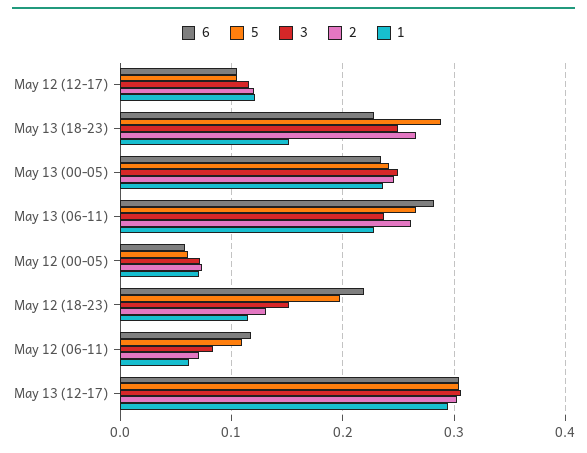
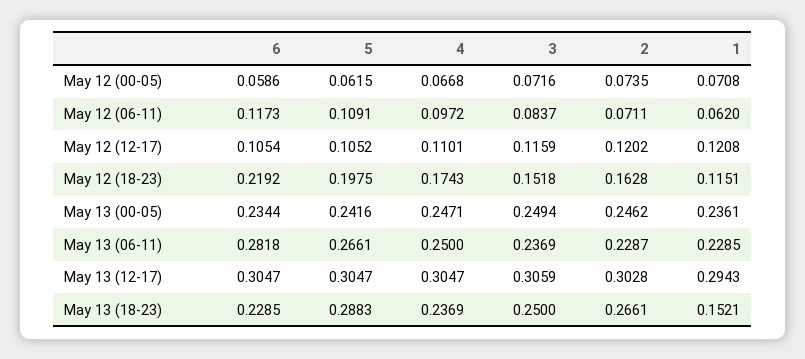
  {
    "6": {
      "May 12 (12-17)": 0.1054,
      "May 13 (18-23)": 0.2285,
      "May 13 (00-05)": 0.2344,
      "May 13 (06-11)": 0.2818,
      "May 12 (00-05)": 0.0586,
      "May 12 (18-23)": 0.2192,
      "May 12 (06-11)": 0.1173,
      "May 13 (12-17)": 0.3047
    },
    "5": {
      "May 12 (12-17)": 0.1052,
      "May 13 (18-23)": 0.2883,
      "May 13 (00-05)": 0.2416,
      "May 13 (06-11)": 0.2661,
      "May 12 (00-05)": 0.0615,
      "May 12 (18-23)": 0.1975,
      "May 12 (06-11)": 0.1091,
      "May 13 (12-17)": 0.3047
    },
    "3": {
      "May 12 (12-17)": 0.1159,
      "May 13 (18-23)": 0.25,
      "May 13 (00-05)": 0.2494,
      "May 13 (06-11)": 0.2369,
      "May 12 (00-05)": 0.0716,
      "May 12 (18-23)": 0.1518,
      "May 12 (06-11)": 0.0837,
      "May 13 (12-17)": 0.3059
    },
    "2": {
      "May 12 (12-17)": 0.1202,
      "May 13 (18-23)": 0.2661,
      "May 13 (00-05)": 0.2462,
-     "May 13 (06-11)": 0.26,
+     "May 13 (06-11)": 0.2287,
      "May 12 (00-05)": 0.0735,
-     "May 12 (18-23)": 0.13,
+     "May 12 (18-23)": 0.1628,
      "May 12 (06-11)": 0.0711,
      "May 13 (12-17)": 0.3028
    },
    "1": {
      "May 12 (12-17)": 0.1208,
      "May 13 (18-23)": 0.1521,
      "May 13 (00-05)": 0.2361,
      "May 13 (06-11)": 0.2285,
      "May 12 (00-05)": 0.0708,
      "May 12 (18-23)": 0.1151,
      "May 12 (06-11)": 0.062,
      "May 13 (12-17)": 0.2943
-   }
+   },
+   "4": {
+     "May 12 (00-05)": 0.0668,
+     "May 12 (06-11)": 0.0972,
+     "May 12 (12-17)": 0.1101,
+     "May 12 (18-23)": 0.1743,
+     "May 13 (00-05)": 0.2471,
+     "May 13 (06-11)": 0.25,
+     "May 13 (12-17)": 0.3047,
+     "May 13 (18-23)": 0.2369
+   }
  }

